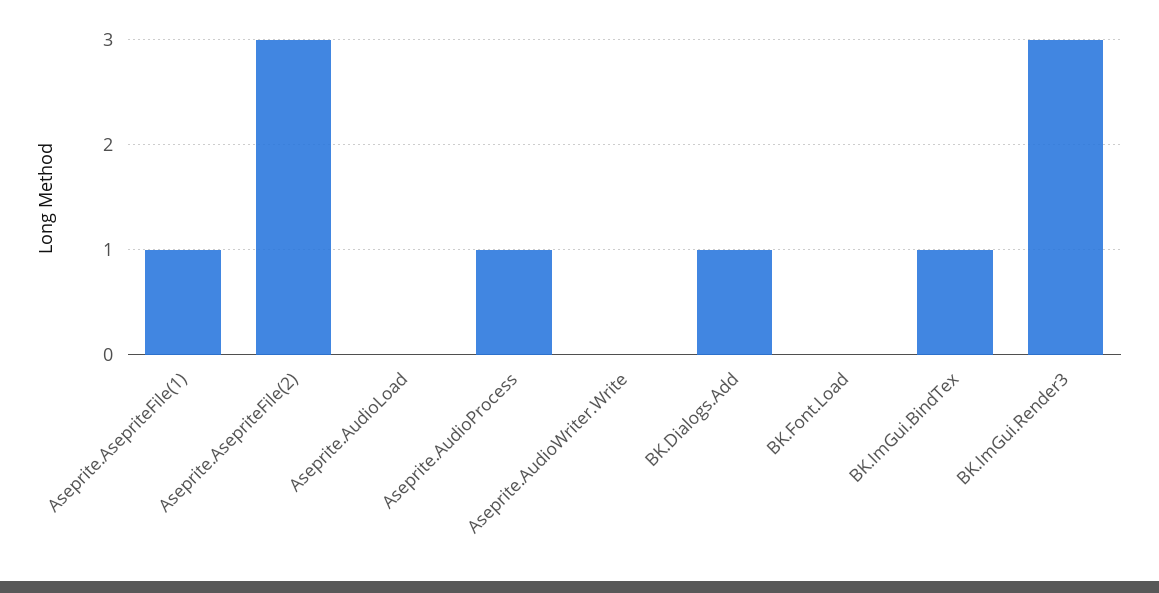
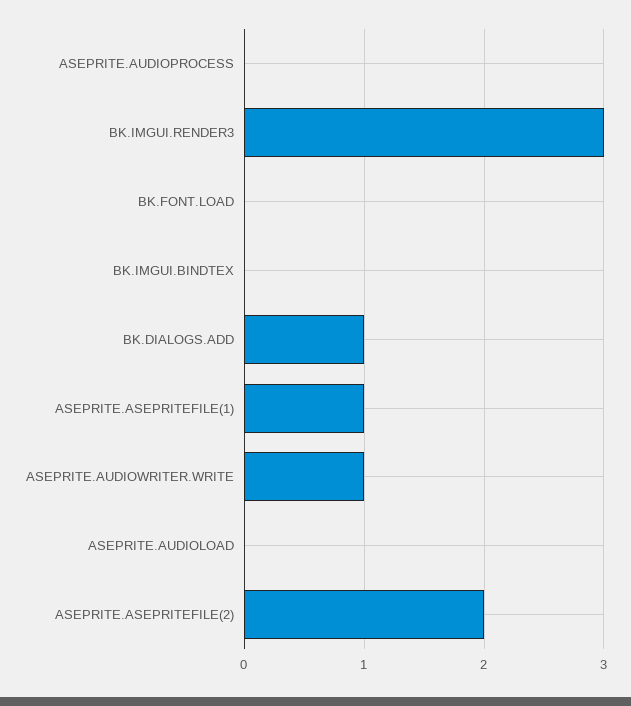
  {
    "Aseprite.AsepriteFile(1)": 1,
-   "Aseprite.AsepriteFile(2)": 3,
+   "Aseprite.AsepriteFile(2)": 2,
    "Aseprite.AudioLoad": 0,
-   "Aseprite.AudioProcess": 1,
+   "Aseprite.AudioProcess": 0,
-   "Aseprite.AudioWriter.Write": 0,
+   "Aseprite.AudioWriter.Write": 1,
    "BK.Dialogs.Add": 1,
    "BK.Font.Load": 0,
-   "BK.ImGui.BindTex": 1,
+   "BK.ImGui.BindTex": 0,
    "BK.ImGui.Render3": 3
  }

